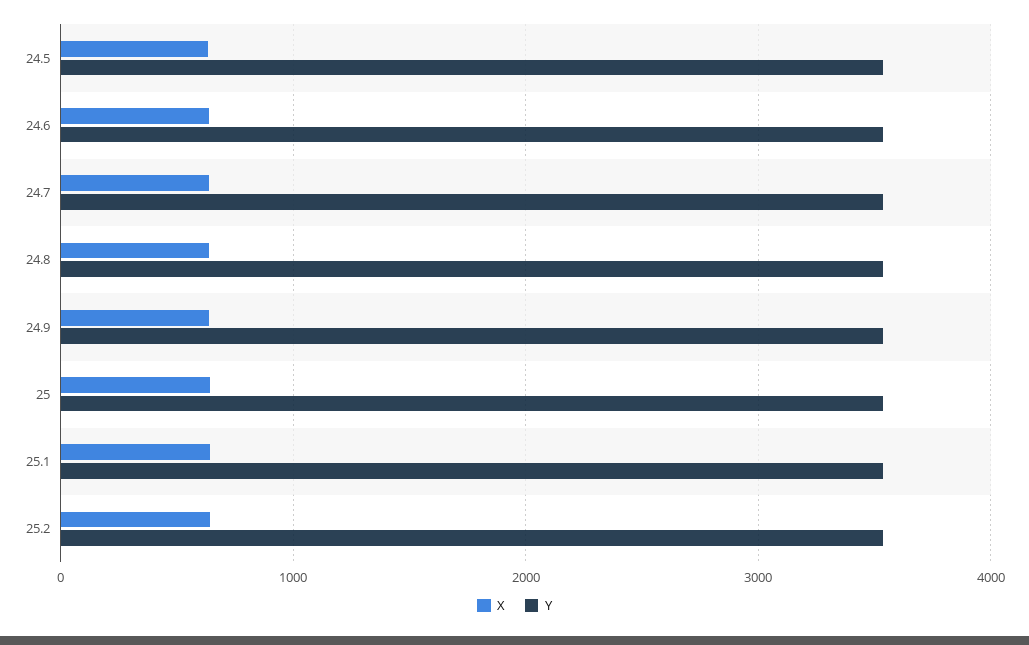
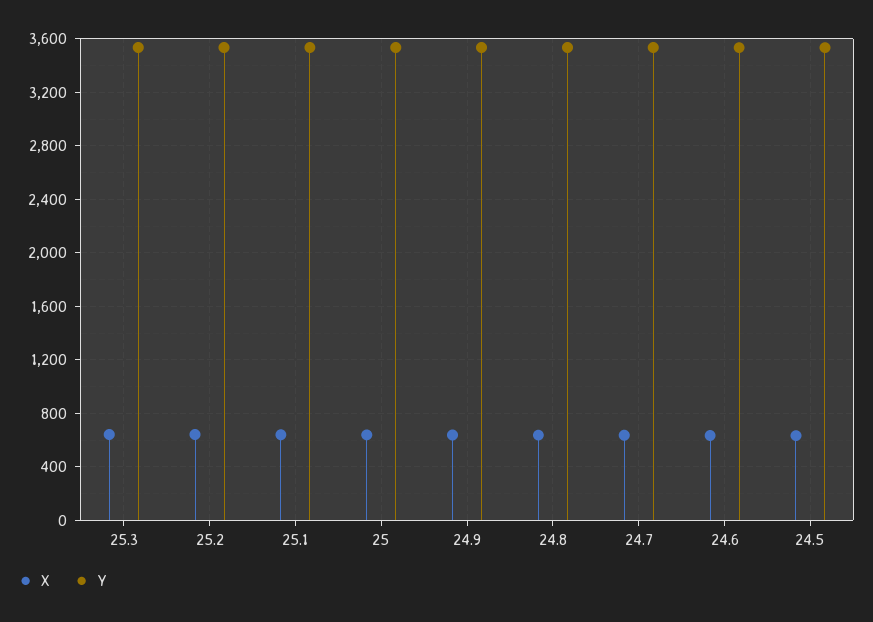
  {
    "X": {
      "24.5": 650,
      "24.6": 650,
      "24.7": 650,
      "24.8": 650,
      "24.9": 650,
      "25": 650,
      "25.1": 650,
-     "25.2": 650
+     "25.2": 650,
+     "25.3": 650
    },
    "Y": {
      "24.5": 3550,
      "24.6": 3550,
      "24.7": 3550,
      "24.8": 3550,
      "24.9": 3550,
      "25": 3550,
      "25.1": 3550,
-     "25.2": 3550
+     "25.2": 3550,
+     "25.3": 3550
    }
  }

